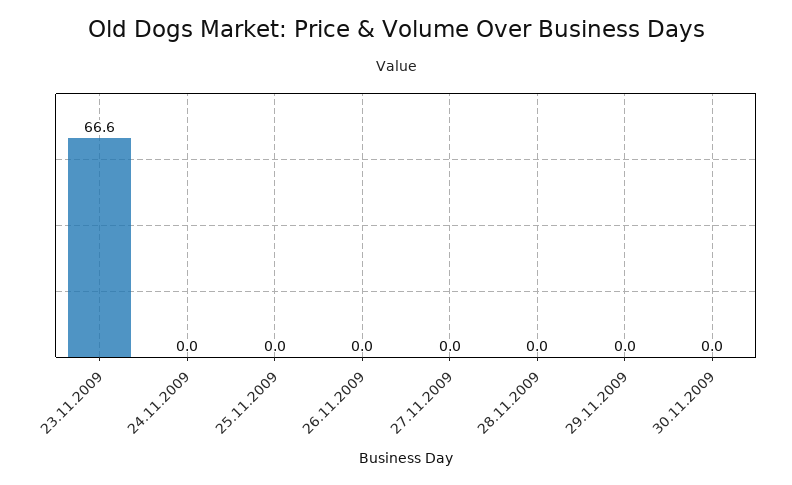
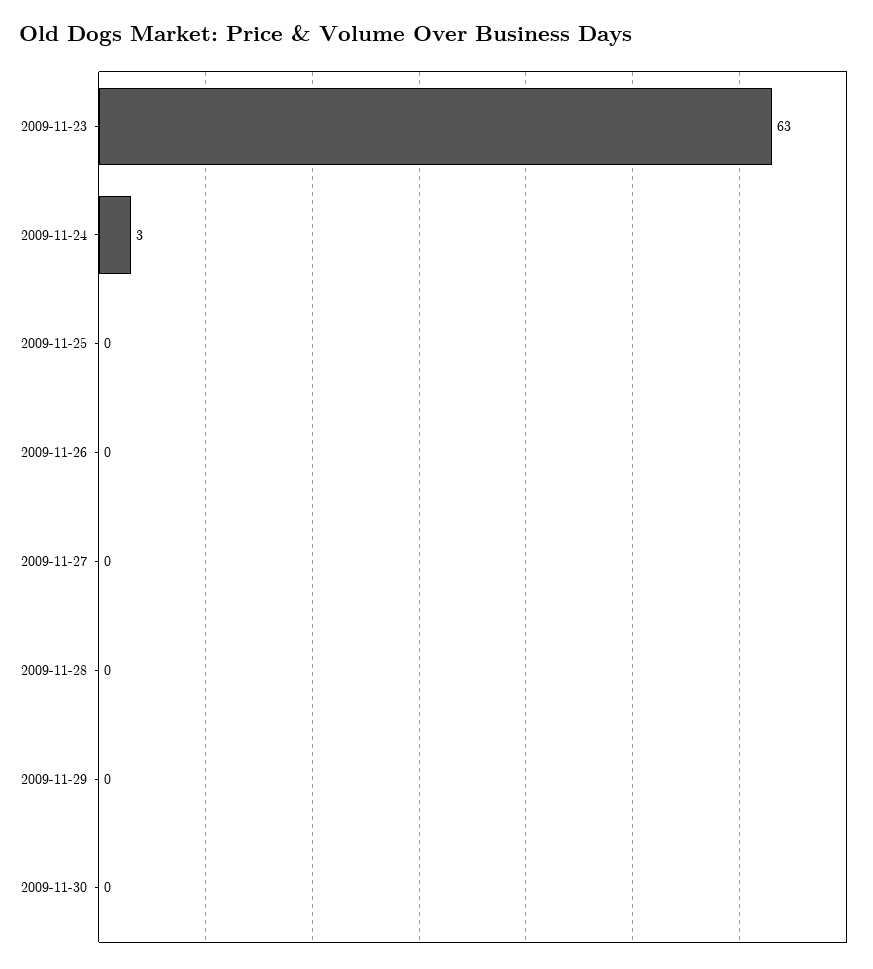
  {
-   "23.11.2009": 66.6,
+   "23.11.2009": 63,
-   "24.11.2009": 0,
+   "24.11.2009": 3,
    "25.11.2009": 0,
    "26.11.2009": 0,
    "27.11.2009": 0,
    "28.11.2009": 0,
    "29.11.2009": 0,
    "30.11.2009": 0
  }

